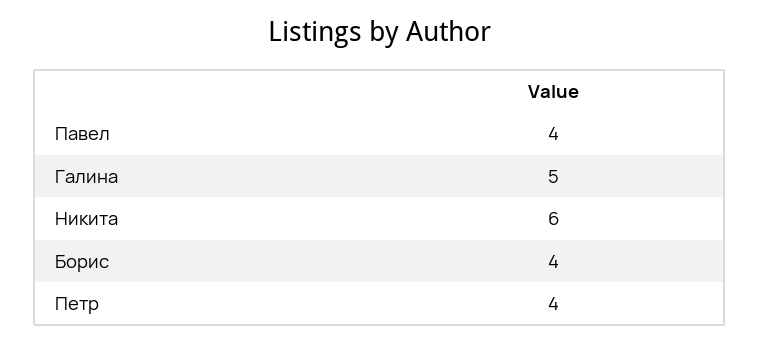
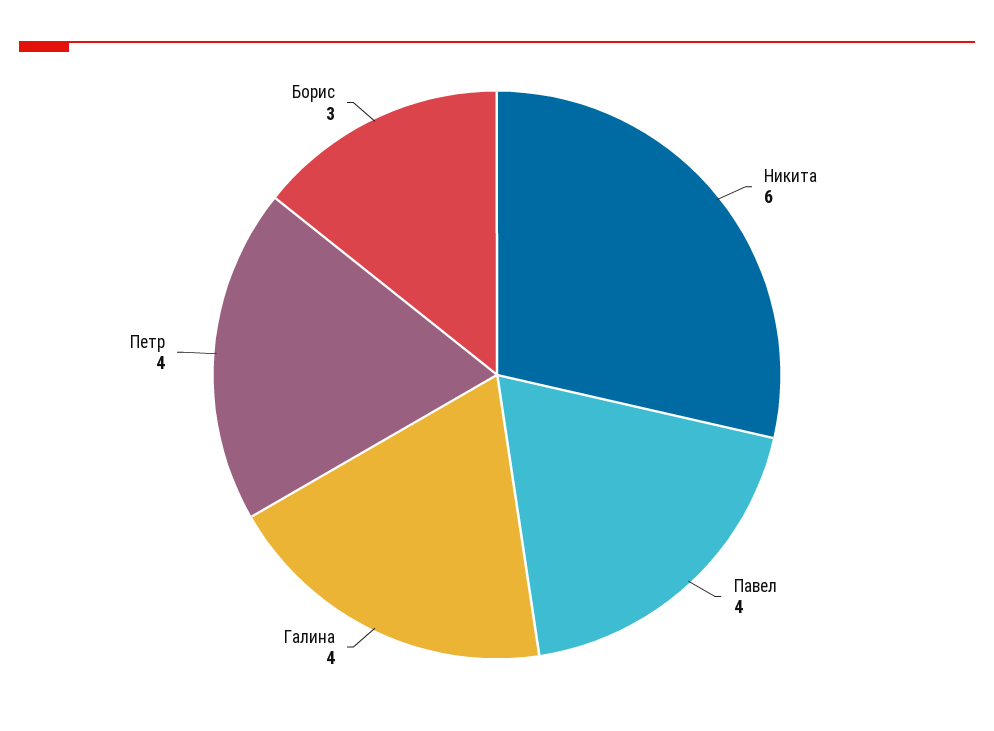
  {
    "Павел": 4,
-   "Галина": 5,
+   "Галина": 4,
    "Никита": 6,
-   "Борис": 4,
+   "Борис": 3,
    "Петр": 4
  }

